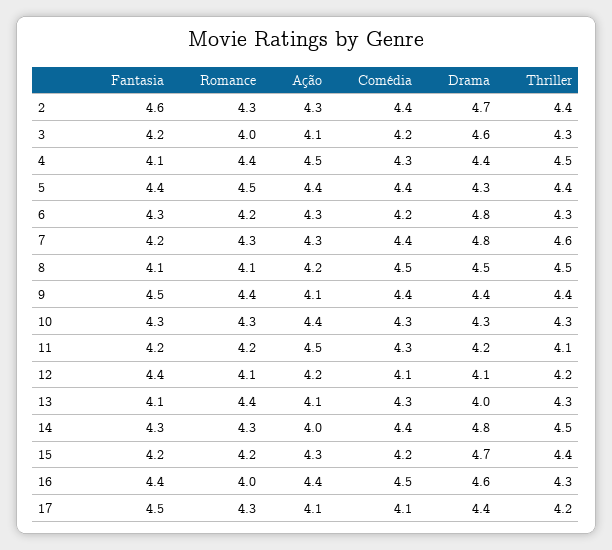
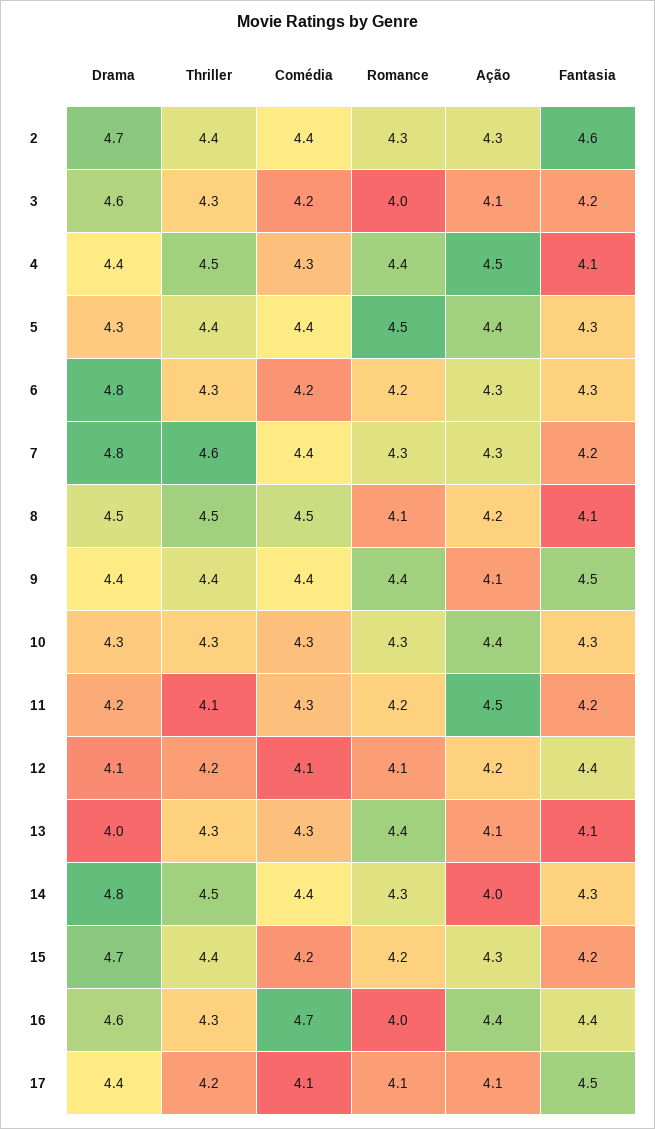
  {
    "Fantasia": {
      "2": 4.6,
      "3": 4.2,
      "4": 4.1,
-     "5": 4.4,
+     "5": 4.3,
      "6": 4.3,
      "7": 4.2,
      "8": 4.1,
      "9": 4.5,
      "10": 4.3,
      "11": 4.2,
      "12": 4.4,
      "13": 4.1,
      "14": 4.3,
      "15": 4.2,
      "16": 4.4,
      "17": 4.5
    },
    "Romance": {
      "2": 4.3,
      "3": 4,
      "4": 4.4,
      "5": 4.5,
      "6": 4.2,
      "7": 4.3,
      "8": 4.1,
      "9": 4.4,
      "10": 4.3,
      "11": 4.2,
      "12": 4.1,
      "13": 4.4,
      "14": 4.3,
      "15": 4.2,
      "16": 4,
-     "17": 4.3
+     "17": 4.1
    },
    "Ação": {
      "2": 4.3,
      "3": 4.1,
      "4": 4.5,
      "5": 4.4,
      "6": 4.3,
      "7": 4.3,
      "8": 4.2,
      "9": 4.1,
      "10": 4.4,
      "11": 4.5,
      "12": 4.2,
      "13": 4.1,
      "14": 4,
      "15": 4.3,
      "16": 4.4,
      "17": 4.1
    },
    "Comédia": {
      "2": 4.4,
      "3": 4.2,
      "4": 4.3,
      "5": 4.4,
      "6": 4.2,
      "7": 4.4,
      "8": 4.5,
      "9": 4.4,
      "10": 4.3,
      "11": 4.3,
      "12": 4.1,
      "13": 4.3,
      "14": 4.4,
      "15": 4.2,
-     "16": 4.5,
+     "16": 4.7,
      "17": 4.1
    },
    "Drama": {
      "2": 4.7,
      "3": 4.6,
      "4": 4.4,
      "5": 4.3,
      "6": 4.8,
      "7": 4.8,
      "8": 4.5,
      "9": 4.4,
      "10": 4.3,
      "11": 4.2,
      "12": 4.1,
      "13": 4,
      "14": 4.8,
      "15": 4.7,
      "16": 4.6,
      "17": 4.4
    },
    "Thriller": {
      "2": 4.4,
      "3": 4.3,
      "4": 4.5,
      "5": 4.4,
      "6": 4.3,
      "7": 4.6,
      "8": 4.5,
      "9": 4.4,
      "10": 4.3,
      "11": 4.1,
      "12": 4.2,
      "13": 4.3,
      "14": 4.5,
      "15": 4.4,
      "16": 4.3,
      "17": 4.2
    }
  }

